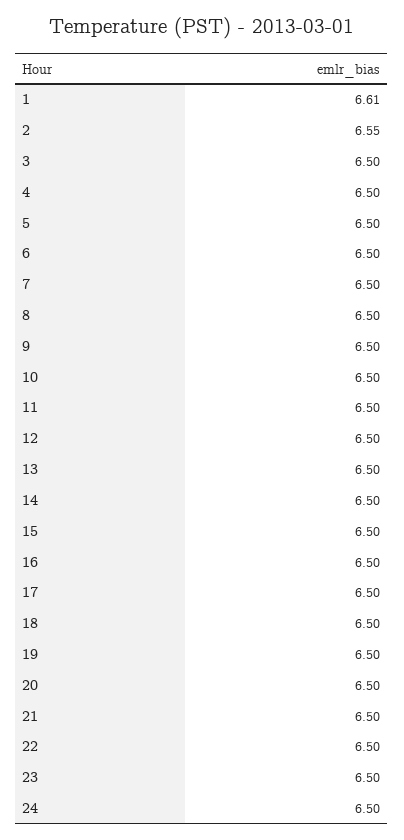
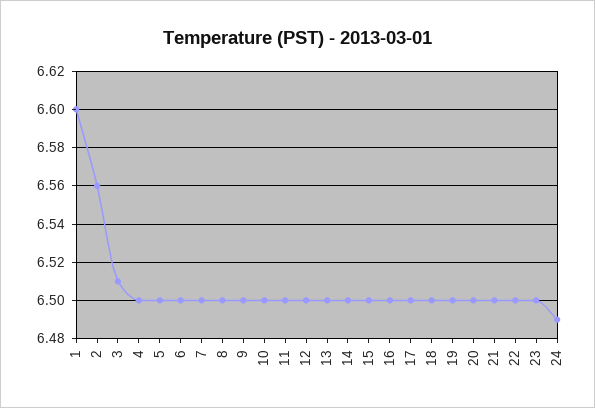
  {
-   "1": 6.61,
+   "1": 6.6,
-   "2": 6.55,
+   "2": 6.56,
-   "3": 6.5,
+   "3": 6.51,
    "4": 6.5,
    "5": 6.5,
    "6": 6.5,
    "7": 6.5,
    "8": 6.5,
    "9": 6.5,
    "10": 6.5,
    "11": 6.5,
    "12": 6.5,
    "13": 6.5,
    "14": 6.5,
    "15": 6.5,
    "16": 6.5,
    "17": 6.5,
    "18": 6.5,
    "19": 6.5,
    "20": 6.5,
    "21": 6.5,
    "22": 6.5,
    "23": 6.5,
-   "24": 6.5
+   "24": 6.49
  }

